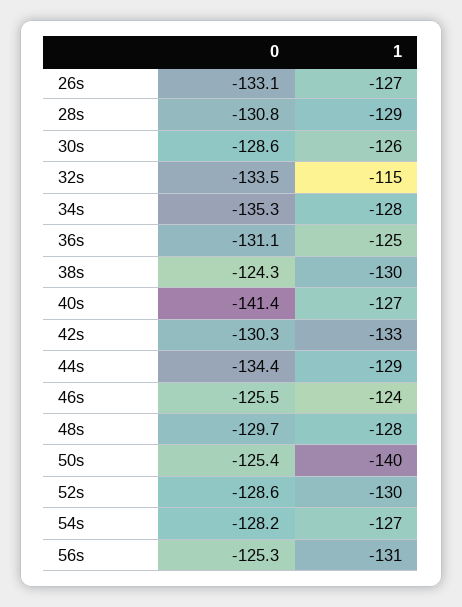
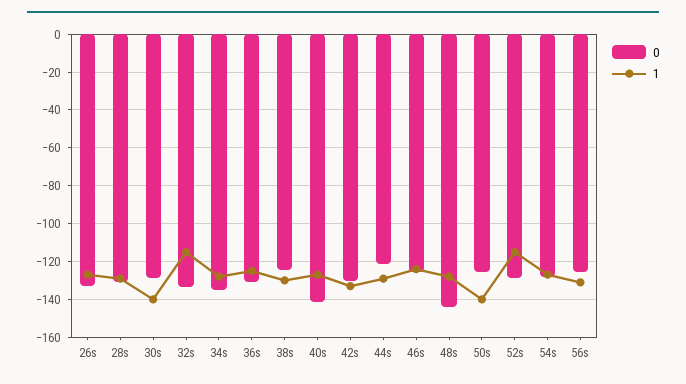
  {
    "0": {
      "26s": -133.1,
      "28s": -130.8,
      "30s": -128.6,
      "32s": -133.5,
      "34s": -135.3,
      "36s": -131.1,
      "38s": -124.3,
      "40s": -141.4,
      "42s": -130.3,
-     "44s": -134.4,
+     "44s": -120,
      "46s": -125.5,
-     "48s": -129.7,
+     "48s": -145,
      "50s": -125.4,
      "52s": -128.6,
      "54s": -128.2,
      "56s": -125.3
    },
    "1": {
      "26s": -127,
      "28s": -129,
-     "30s": -126,
+     "30s": -140,
      "32s": -115,
      "34s": -128,
      "36s": -125,
      "38s": -130,
      "40s": -127,
      "42s": -133,
      "44s": -129,
      "46s": -124,
      "48s": -128,
      "50s": -140,
-     "52s": -130,
+     "52s": -115,
      "54s": -127,
      "56s": -131
    }
  }

